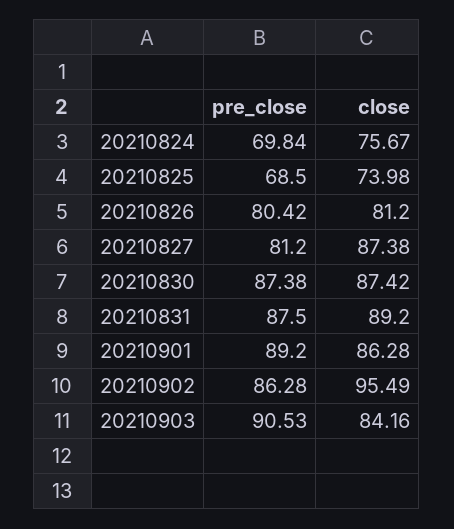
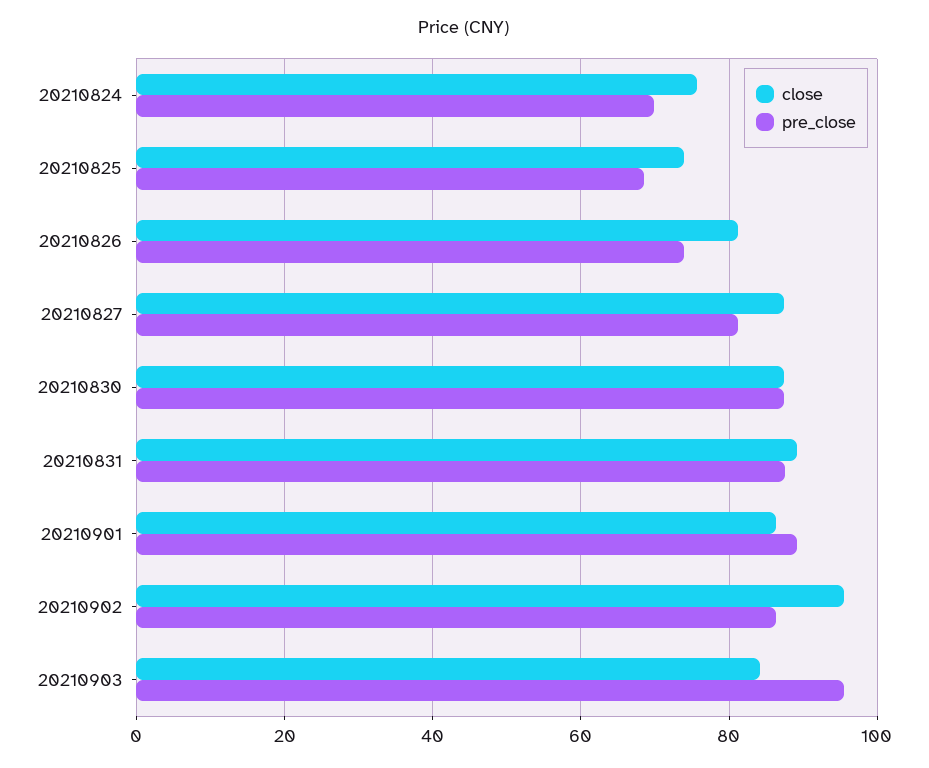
  {
    "pre_close": {
      "20210824": 69.84,
      "20210825": 68.5,
-     "20210826": 80.42,
+     "20210826": 74,
      "20210827": 81.2,
      "20210830": 87.38,
      "20210831": 87.5,
      "20210901": 89.2,
      "20210902": 86.28,
-     "20210903": 90.53
+     "20210903": 96
    },
    "close": {
      "20210824": 75.67,
      "20210825": 73.98,
      "20210826": 81.2,
      "20210827": 87.38,
      "20210830": 87.42,
      "20210831": 89.2,
      "20210901": 86.28,
      "20210902": 95.49,
      "20210903": 84.16
    }
  }

